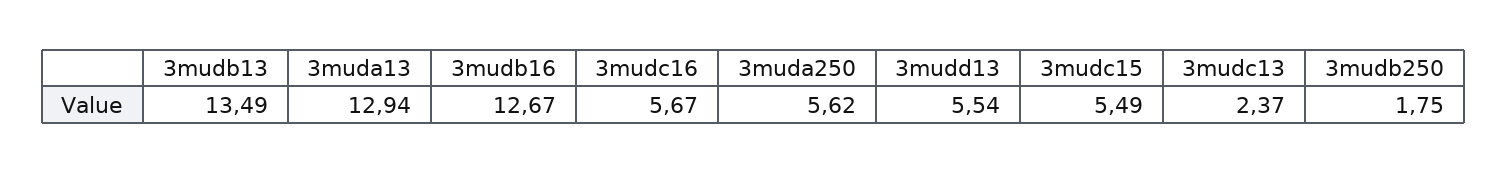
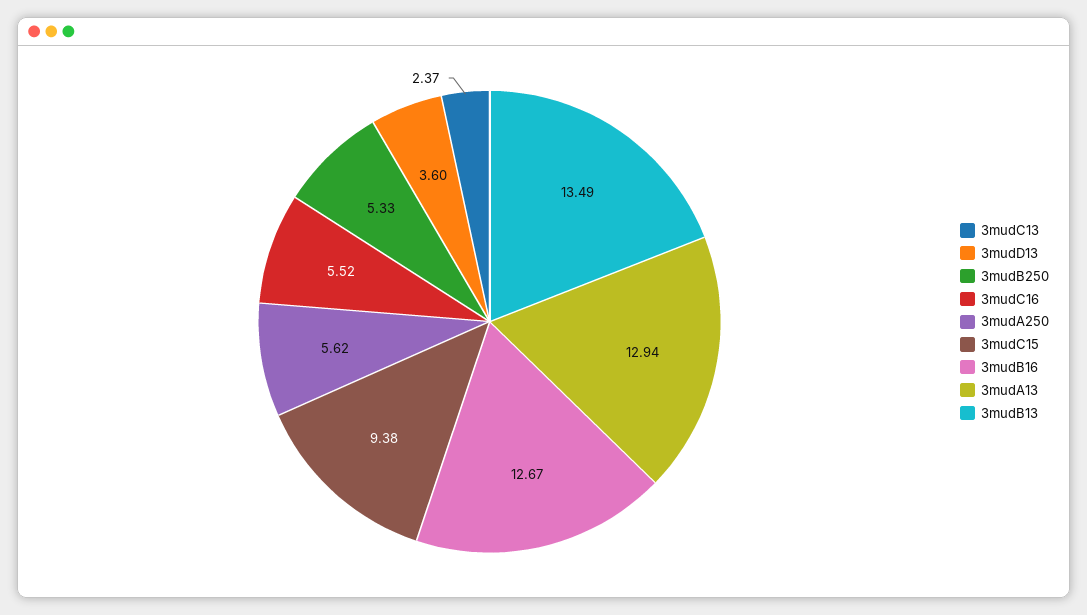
  {
    "3mudb13": 13.49,
    "3muda13": 12.94,
    "3mudb16": 12.67,
-   "3mudc16": 5.67,
+   "3mudc16": 5.52,
    "3muda250": 5.62,
-   "3mudd13": 5.54,
+   "3mudd13": 3.6,
-   "3mudc15": 5.49,
+   "3mudc15": 9.38,
    "3mudc13": 2.37,
-   "3mudb250": 1.75
+   "3mudb250": 5.33
  }

